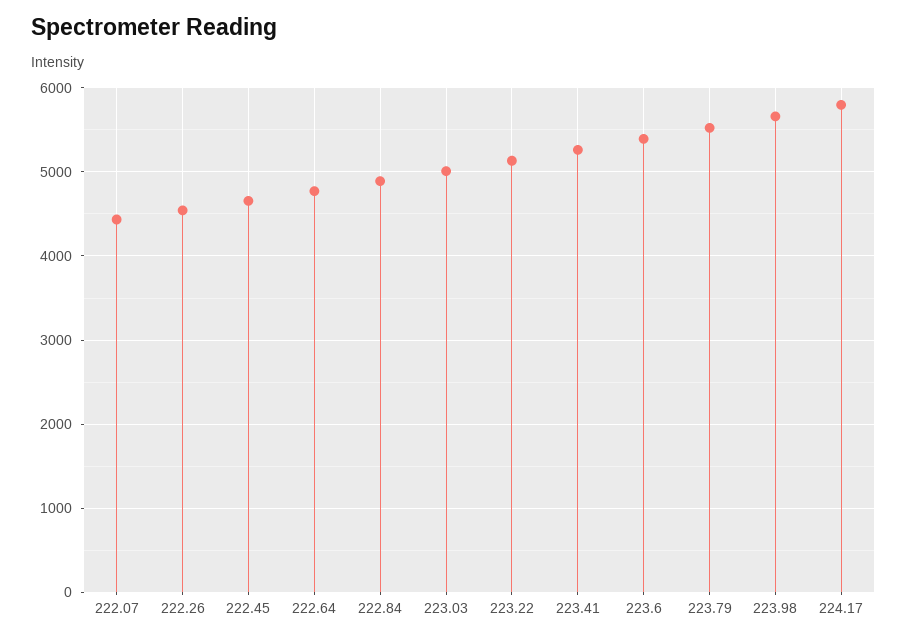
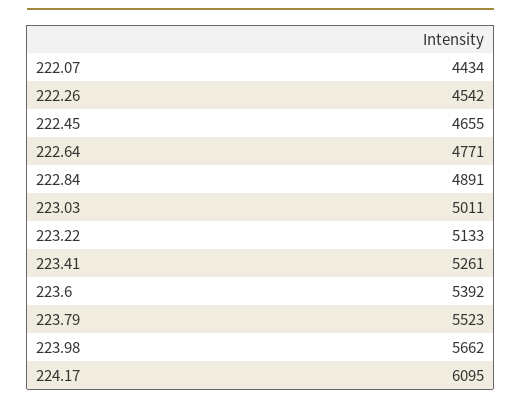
  {
    "222.07": 4434,
    "222.26": 4542,
    "222.45": 4655,
    "222.64": 4771,
    "222.84": 4891,
    "223.03": 5011,
    "223.22": 5133,
    "223.41": 5261,
    "223.6": 5392,
    "223.79": 5523,
    "223.98": 5662,
-   "224.17": 5800
+   "224.17": 6095
  }

